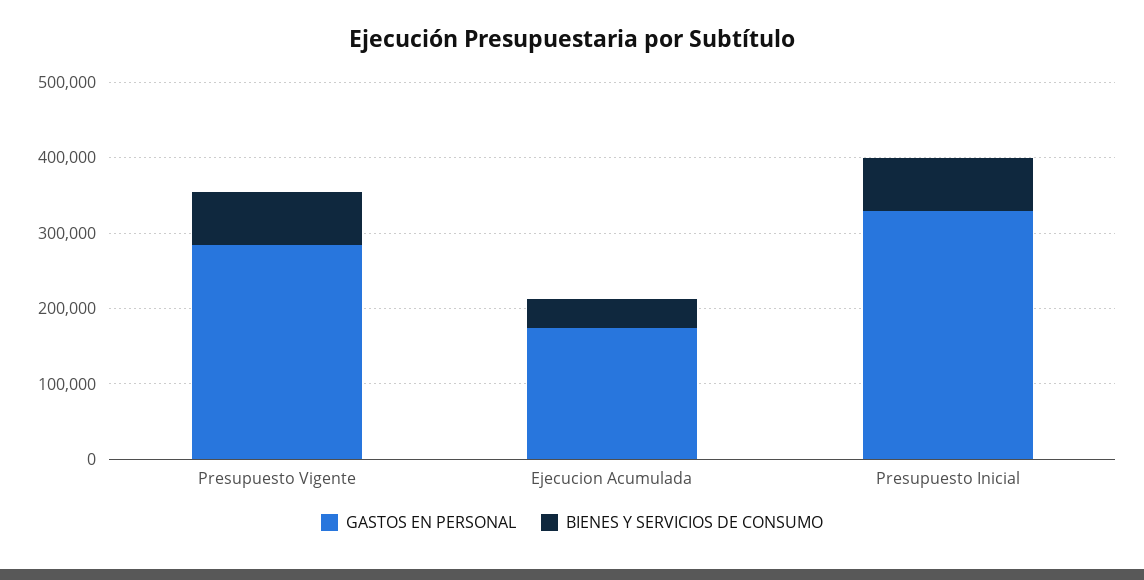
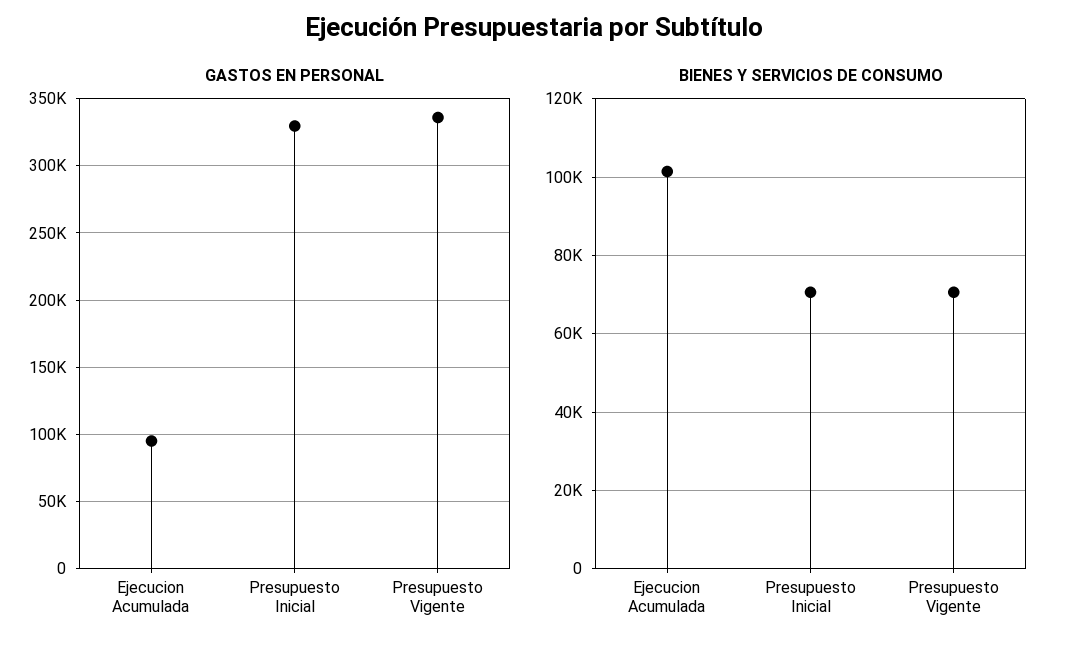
  {
    "GASTOS EN PERSONAL": {
-     "Presupuesto Vigente": 280000,
+     "Presupuesto Vigente": 335000,
-     "Ejecucion Acumulada": 180000,
+     "Ejecucion Acumulada": 95000,
      "Presupuesto Inicial": 330000
    },
    "BIENES Y SERVICIOS DE CONSUMO": {
      "Presupuesto Vigente": 70000,
-     "Ejecucion Acumulada": 40000,
+     "Ejecucion Acumulada": 102000,
      "Presupuesto Inicial": 70000
    }
  }

